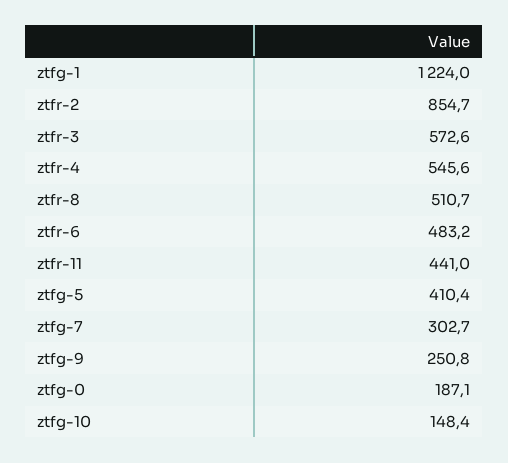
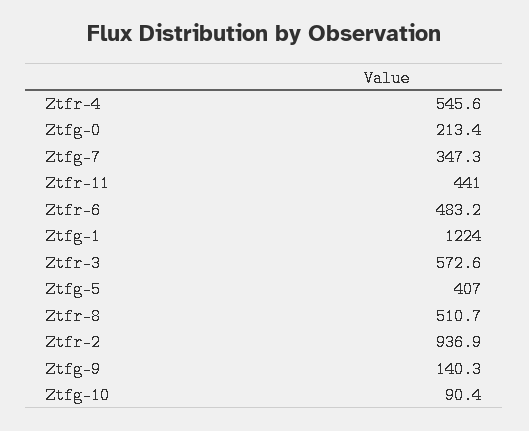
  {
    "ztfg-1": 1224,
-   "ztfr-2": 854.7,
+   "ztfr-2": 936.9,
    "ztfr-3": 572.6,
    "ztfr-4": 545.6,
    "ztfr-8": 510.7,
    "ztfr-6": 483.2,
    "ztfr-11": 441,
-   "ztfg-5": 410.4,
+   "ztfg-5": 407,
-   "ztfg-7": 302.7,
+   "ztfg-7": 347.3,
-   "ztfg-9": 250.8,
+   "ztfg-9": 140.3,
-   "ztfg-0": 187.1,
+   "ztfg-0": 213.4,
-   "ztfg-10": 148.4
+   "ztfg-10": 90.4
  }

